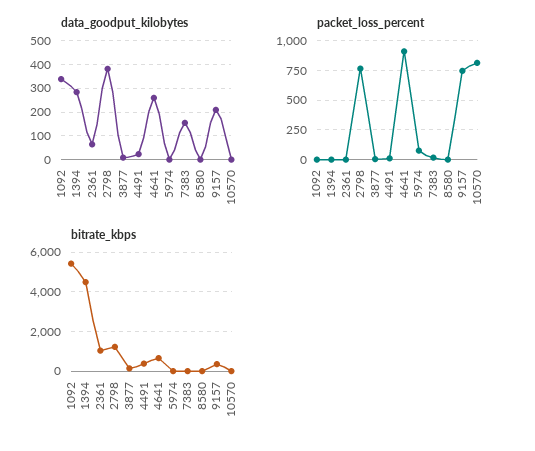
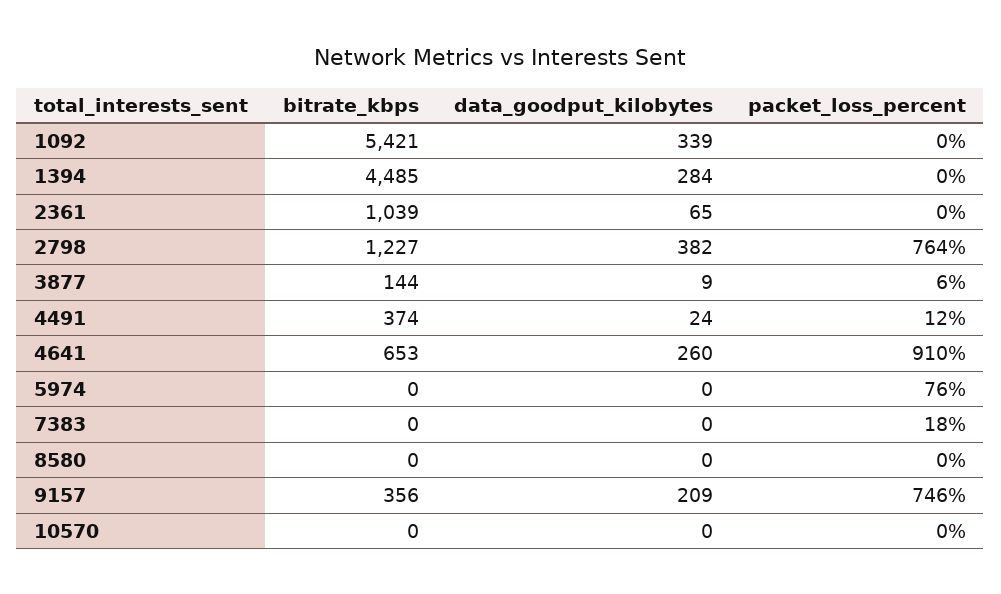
  {
    "data_goodput_kilobytes": {
      "1092": 339,
      "1394": 284,
      "2361": 65,
      "2798": 382,
      "3877": 9,
      "4491": 24,
      "4641": 260,
      "5974": 0,
-     "7383": 150,
+     "7383": 0,
      "8580": 0,
      "9157": 209,
      "10570": 0
    },
    "packet_loss_percent": {
      "1092": 0,
      "1394": 0,
      "2361": 0,
      "2798": 764,
      "3877": 6,
      "4491": 12,
      "4641": 910,
      "5974": 76,
      "7383": 18,
      "8580": 0,
      "9157": 746,
-     "10570": 750
+     "10570": 0
    },
    "bitrate_kbps": {
      "1092": 5421,
      "1394": 4485,
      "2361": 1039,
      "2798": 1227,
      "3877": 144,
      "4491": 374,
      "4641": 653,
      "5974": 0,
      "7383": 0,
      "8580": 0,
      "9157": 356,
      "10570": 0
    }
  }

